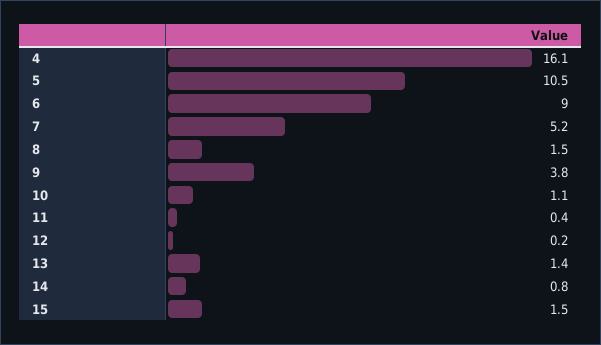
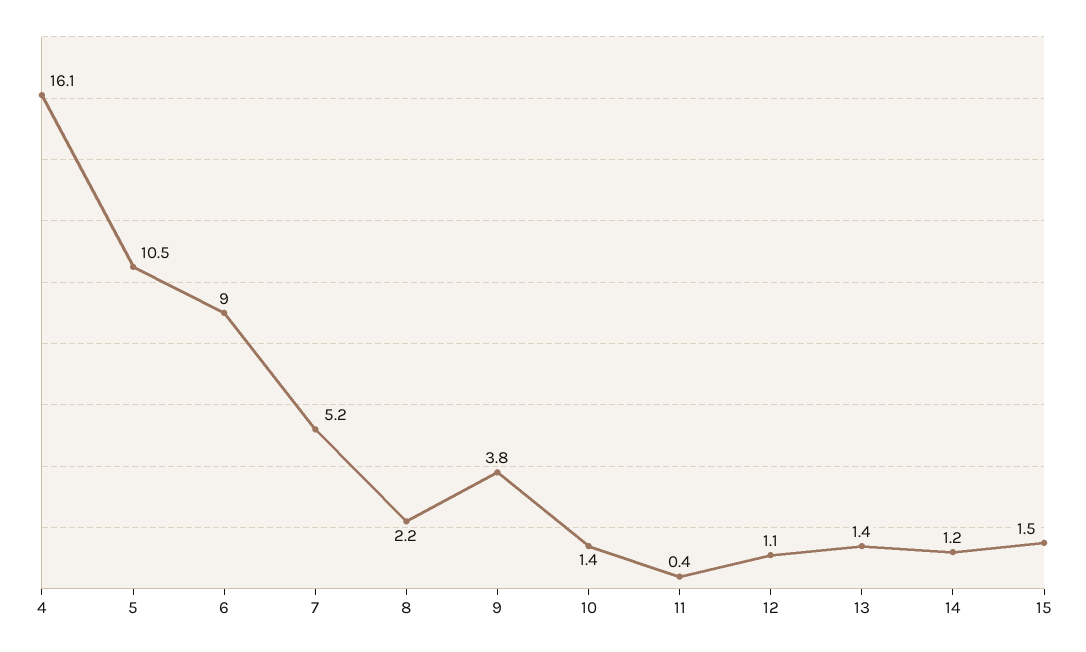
  {
    "4": 16.1,
    "5": 10.5,
    "6": 9,
    "7": 5.2,
-   "8": 1.5,
+   "8": 2.2,
    "9": 3.8,
-   "10": 1.1,
+   "10": 1.4,
    "11": 0.4,
-   "12": 0.2,
+   "12": 1.1,
    "13": 1.4,
-   "14": 0.8,
+   "14": 1.2,
    "15": 1.5
  }

